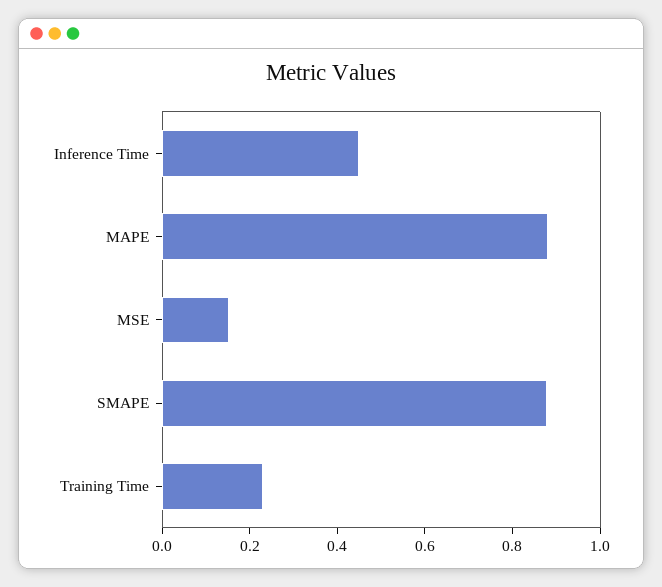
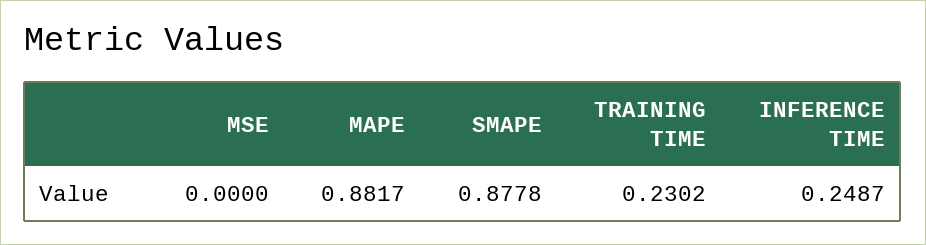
  {
-   "Inference Time": 0.45,
+   "Inference Time": 0.2487,
    "MAPE": 0.8817,
-   "MSE": 0.15,
+   "MSE": 0,
    "SMAPE": 0.8778,
    "Training Time": 0.2302
  }

